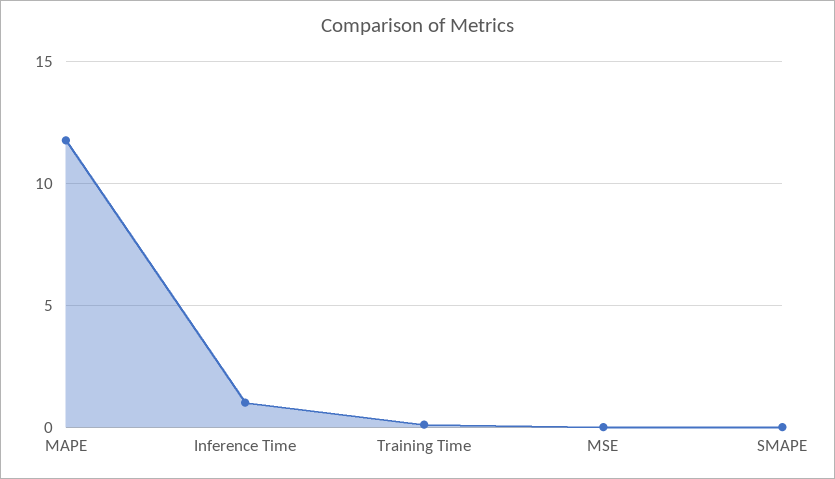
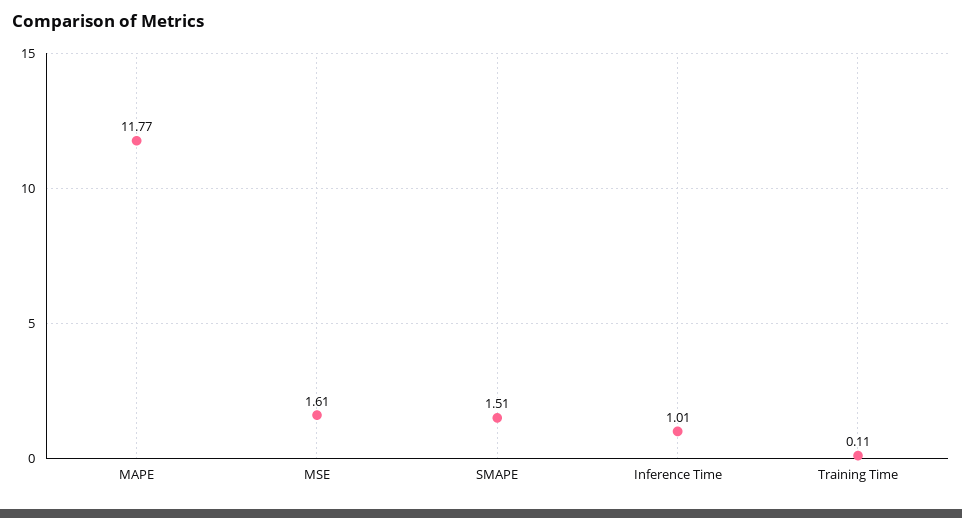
  {
    "MAPE": 11.77,
    "Inference Time": 1.01,
    "Training Time": 0.11,
-   "MSE": 0,
+   "MSE": 1.61,
-   "SMAPE": 0
+   "SMAPE": 1.51
  }

